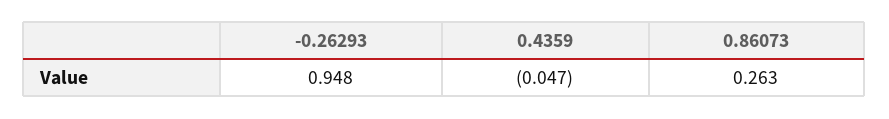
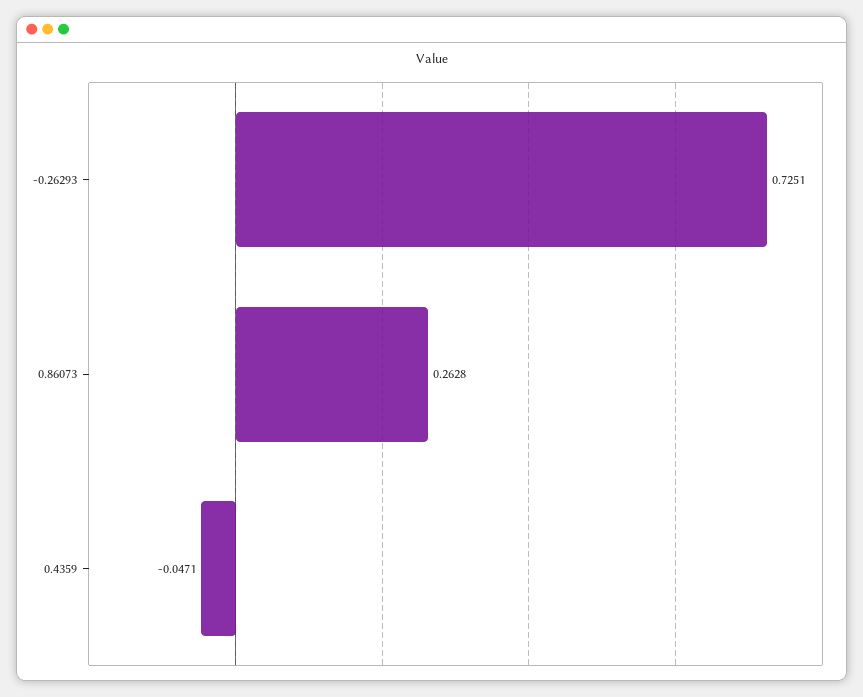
  {
-   "-0.26293": 0.948,
+   "-0.26293": 0.7251,
    "0.4359": -0.0471,
    "0.86073": 0.2628
  }

